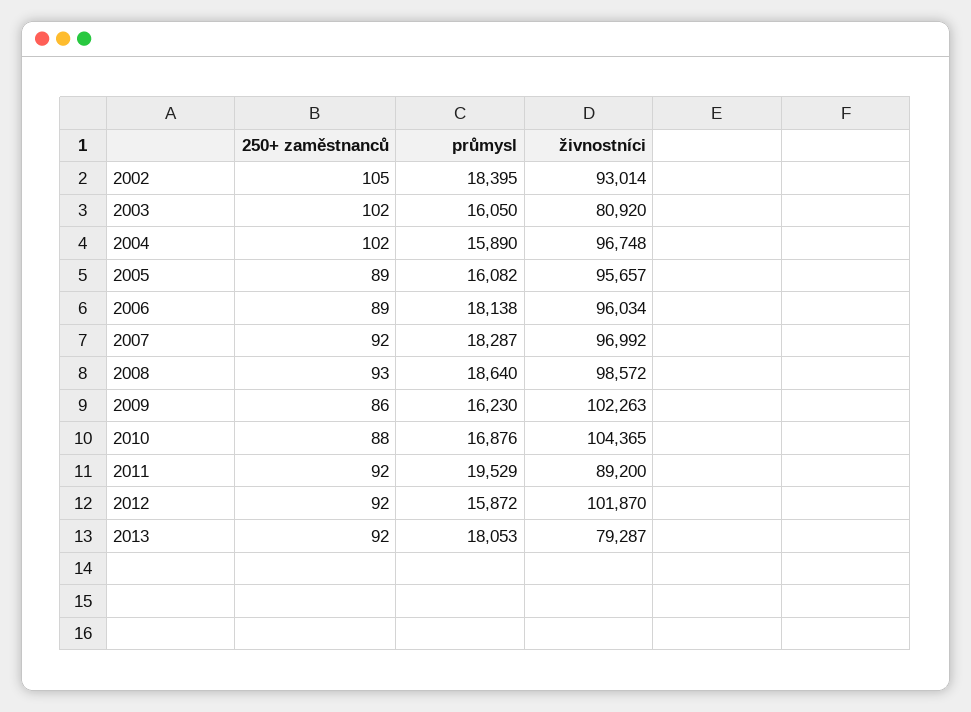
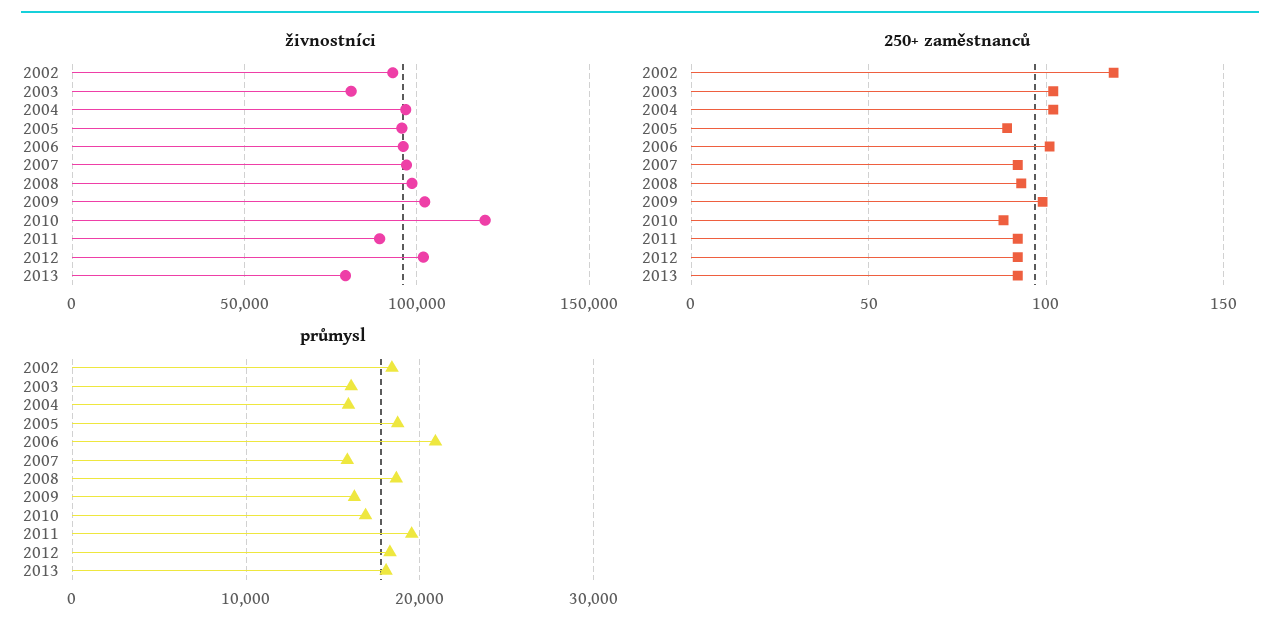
  {
    "250+ zaměstnanců": {
-     "2002": 105,
+     "2002": 120,
      "2003": 102,
      "2004": 102,
      "2005": 89,
-     "2006": 89,
+     "2006": 100,
      "2007": 92,
      "2008": 93,
-     "2009": 86,
+     "2009": 100,
      "2010": 88,
      "2011": 92,
      "2012": 92,
      "2013": 92
    },
    "průmysl": {
      "2002": 18395,
      "2003": 16050,
      "2004": 15890,
-     "2005": 16082,
+     "2005": 19000,
-     "2006": 18138,
+     "2006": 21000,
-     "2007": 18287,
+     "2007": 16000,
      "2008": 18640,
      "2009": 16230,
      "2010": 16876,
      "2011": 19529,
-     "2012": 15872,
+     "2012": 18000,
      "2013": 18053
    },
    "živnostníci": {
      "2002": 93014,
      "2003": 80920,
      "2004": 96748,
      "2005": 95657,
      "2006": 96034,
      "2007": 96992,
      "2008": 98572,
      "2009": 102263,
-     "2010": 104365,
+     "2010": 120000,
      "2011": 89200,
      "2012": 101870,
      "2013": 79287
    }
  }

